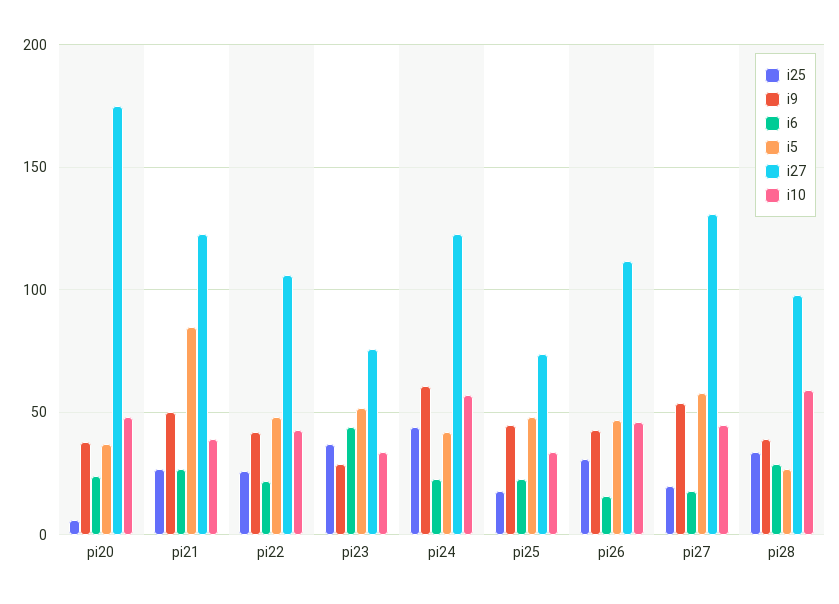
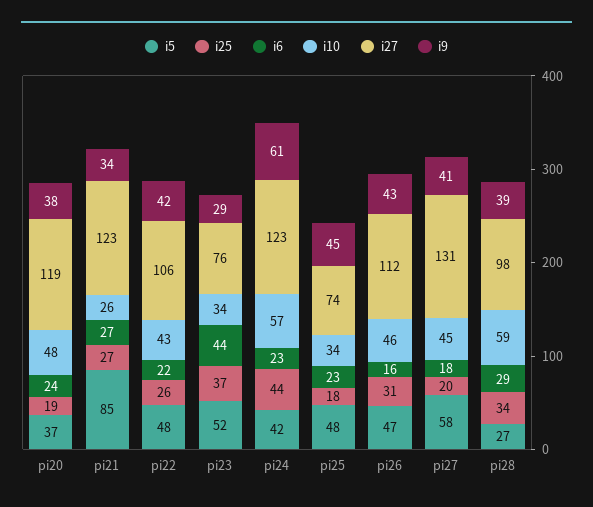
  {
    "i25": {
-     "pi20": 5,
+     "pi20": 19,
      "pi21": 27,
      "pi22": 26,
      "pi23": 37,
      "pi24": 44,
      "pi25": 18,
      "pi26": 31,
      "pi27": 20,
      "pi28": 34
    },
    "i9": {
      "pi20": 38,
-     "pi21": 50,
+     "pi21": 34,
      "pi22": 42,
      "pi23": 29,
      "pi24": 61,
      "pi25": 45,
      "pi26": 43,
-     "pi27": 55,
+     "pi27": 41,
      "pi28": 39
    },
    "i6": {
      "pi20": 24,
      "pi21": 27,
      "pi22": 22,
      "pi23": 44,
      "pi24": 23,
      "pi25": 23,
      "pi26": 16,
      "pi27": 18,
      "pi28": 29
    },
    "i5": {
      "pi20": 37,
      "pi21": 85,
      "pi22": 48,
      "pi23": 52,
      "pi24": 42,
      "pi25": 48,
      "pi26": 47,
      "pi27": 58,
      "pi28": 27
    },
    "i27": {
-     "pi20": 175,
+     "pi20": 119,
      "pi21": 123,
      "pi22": 106,
      "pi23": 76,
      "pi24": 123,
      "pi25": 74,
      "pi26": 112,
      "pi27": 131,
      "pi28": 98
    },
    "i10": {
      "pi20": 48,
-     "pi21": 40,
+     "pi21": 26,
      "pi22": 43,
      "pi23": 34,
      "pi24": 57,
      "pi25": 34,
      "pi26": 46,
      "pi27": 45,
      "pi28": 59
    }
  }

